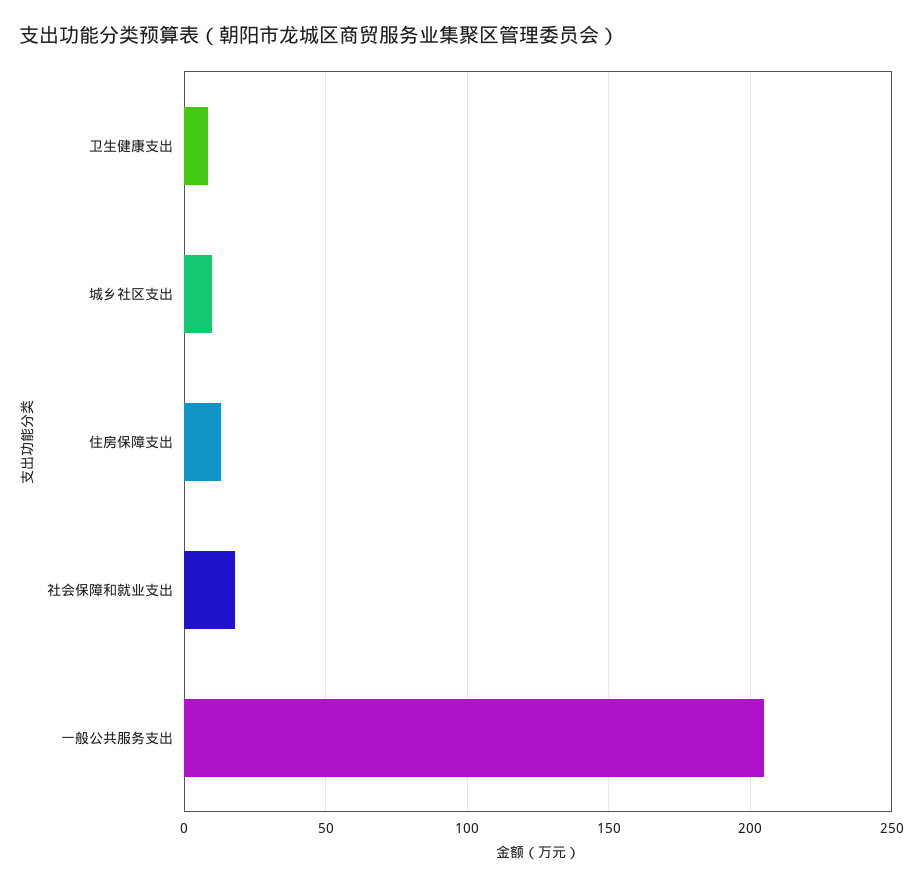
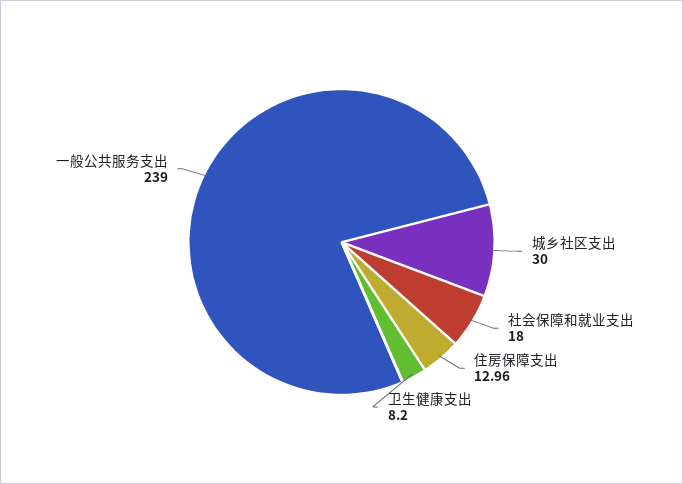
  {
    "卫生健康支出": 8.2,
-   "城乡社区支出": 10,
+   "城乡社区支出": 30,
    "住房保障支出": 12.96,
    "社会保障和就业支出": 18,
-   "一般公共服务支出": 205
+   "一般公共服务支出": 239
  }

